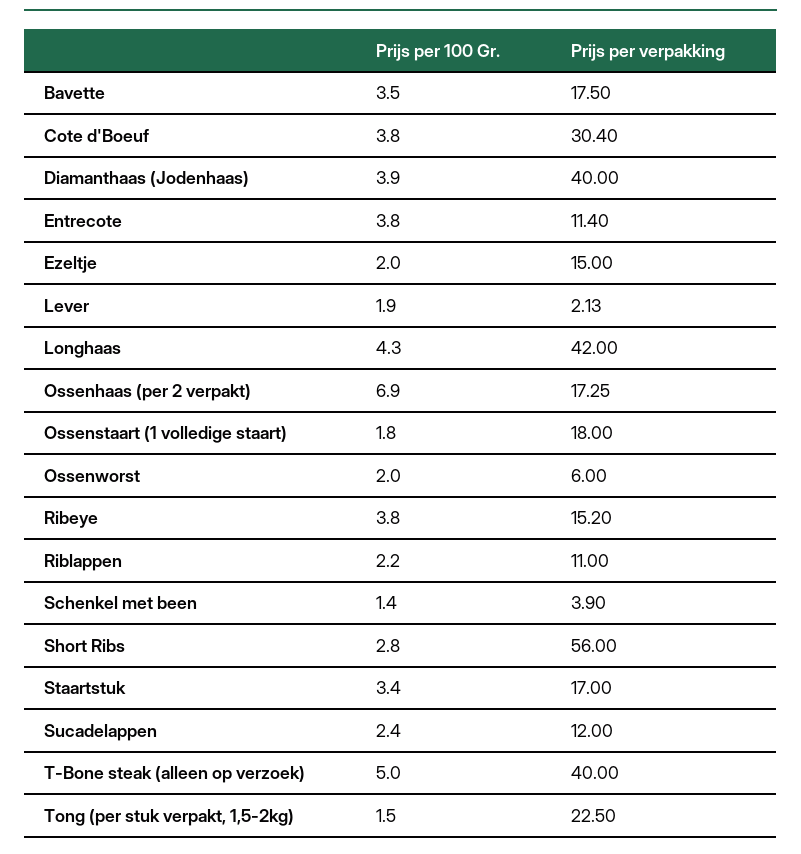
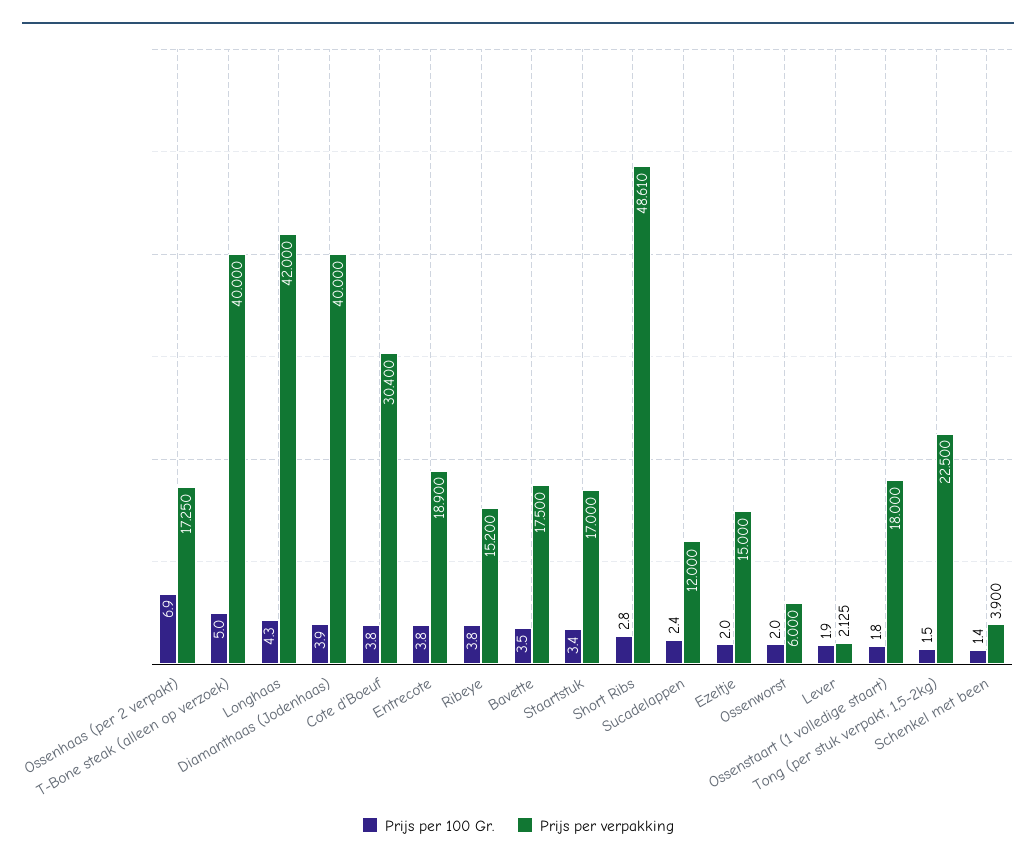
  {
    "Prijs per 100 Gr.": {
      "Bavette": 3.5,
      "Cote d'Boeuf": 3.8,
      "Diamanthaas (Jodenhaas)": 3.9,
      "Entrecote": 3.8,
      "Ezeltje": 2,
      "Lever": 1.9,
      "Longhaas": 4.3,
      "Ossenhaas (per 2 verpakt)": 6.9,
      "Ossenstaart (1 volledige staart)": 1.8,
      "Ossenworst": 2,
      "Ribeye": 3.8,
-     "Riblappen": 2.2,
      "Schenkel met been": 1.4,
      "Short Ribs": 2.8,
      "Staartstuk": 3.4,
      "Sucadelappen": 2.4,
      "T-Bone steak (alleen op verzoek)": 5,
      "Tong (per stuk verpakt, 1,5-2kg)": 1.5
    },
    "Prijs per verpakking": {
      "Bavette": 17.5,
      "Cote d'Boeuf": 30.4,
      "Diamanthaas (Jodenhaas)": 40,
-     "Entrecote": 11.4,
+     "Entrecote": 18.9,
      "Ezeltje": 15,
      "Lever": 2.125,
      "Longhaas": 42,
      "Ossenhaas (per 2 verpakt)": 17.25,
      "Ossenstaart (1 volledige staart)": 18,
      "Ossenworst": 6,
      "Ribeye": 15.2,
-     "Riblappen": 11,
      "Schenkel met been": 3.9,
-     "Short Ribs": 56,
+     "Short Ribs": 48.61,
      "Staartstuk": 17,
      "Sucadelappen": 12,
      "T-Bone steak (alleen op verzoek)": 40,
      "Tong (per stuk verpakt, 1,5-2kg)": 22.5
    }
  }

